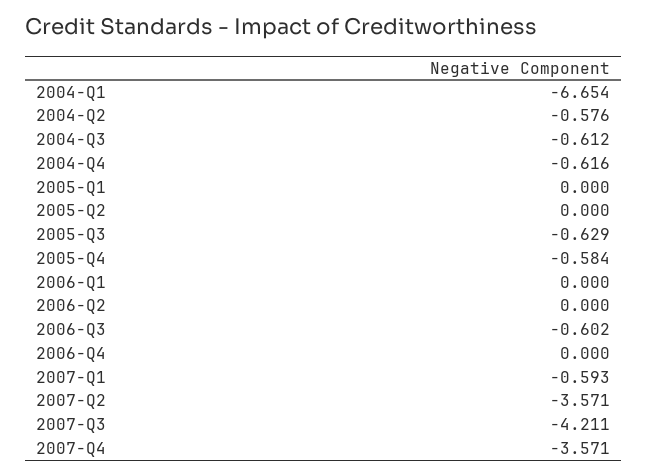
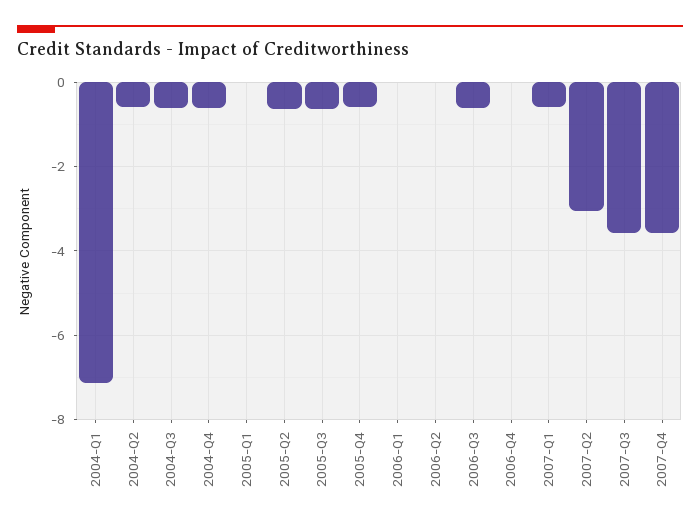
  {
-   "2004-Q1": -6.654,
+   "2004-Q1": -7.2,
    "2004-Q2": -0.576,
    "2004-Q3": -0.612,
    "2004-Q4": -0.616,
    "2005-Q1": 0,
-   "2005-Q2": 0,
+   "2005-Q2": -0.6,
    "2005-Q3": -0.629,
    "2005-Q4": -0.584,
    "2006-Q1": 0,
    "2006-Q2": 0,
    "2006-Q3": -0.602,
    "2006-Q4": 0,
    "2007-Q1": -0.593,
-   "2007-Q2": -3.571,
+   "2007-Q2": -3,
-   "2007-Q3": -4.211,
+   "2007-Q3": -3.6,
    "2007-Q4": -3.571
  }

